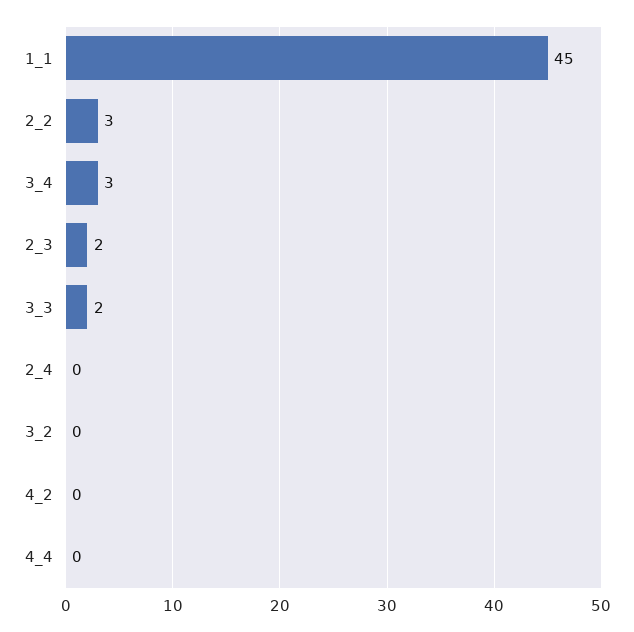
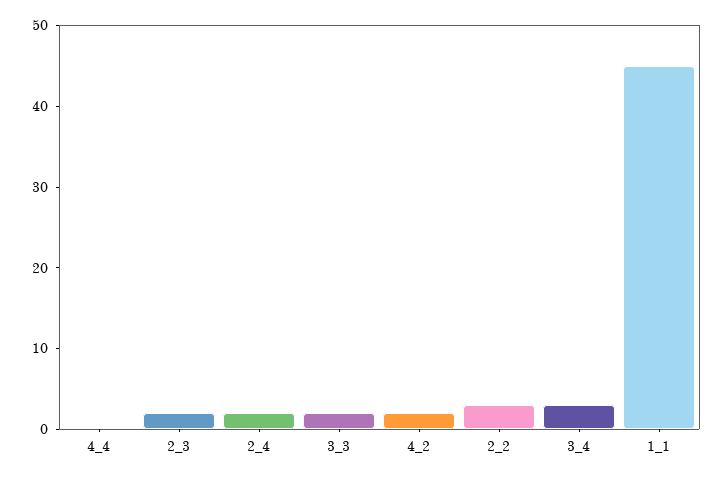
  {
    "1_1": 45,
    "2_2": 3,
    "3_4": 3,
    "2_3": 2,
    "3_3": 2,
-   "2_4": 0,
+   "2_4": 2,
-   "3_2": 0,
-   "4_2": 0,
+   "4_2": 2,
    "4_4": 0
  }

